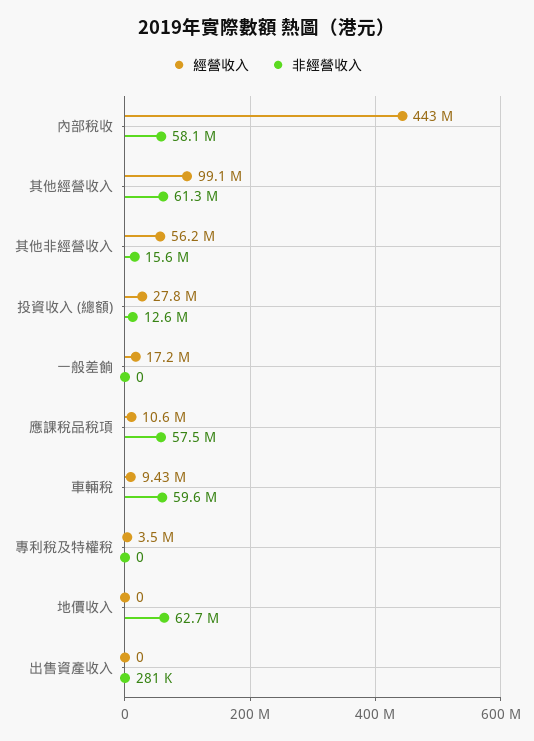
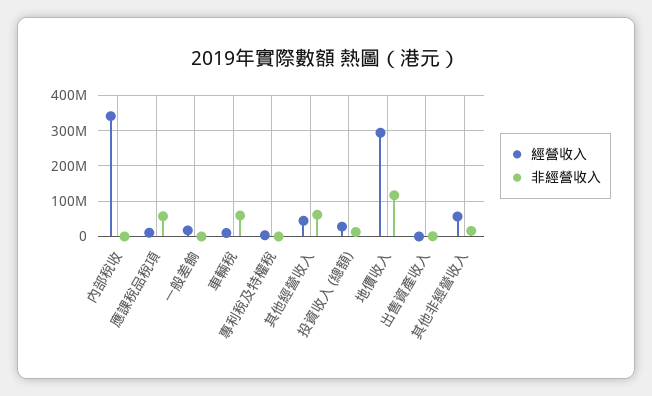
  {
    "經營收入": {
-     "內部稅收": 443000000,
+     "內部稅收": 340000000,
-     "其他經營收入": 99100000,
+     "其他經營收入": 40000000,
      "其他非經營收入": 56200000,
      "投資收入 (總額)": 27800000,
      "一般差餉": 17200000,
      "應課稅品稅項": 10600000,
      "車輛稅": 9430000,
      "專利稅及特權稅": 3500000,
-     "地價收入": 0,
+     "地價收入": 300000000,
      "出售資產收入": 0
    },
    "非經營收入": {
-     "內部稅收": 58100000,
+     "內部稅收": 0,
      "其他經營收入": 61300000,
      "其他非經營收入": 15600000,
      "投資收入 (總額)": 12600000,
      "一般差餉": 0,
      "應課稅品稅項": 57500000,
      "車輛稅": 59600000,
      "專利稅及特權稅": 0,
-     "地價收入": 62700000,
+     "地價收入": 120000000,
      "出售資產收入": 281000
    }
  }

